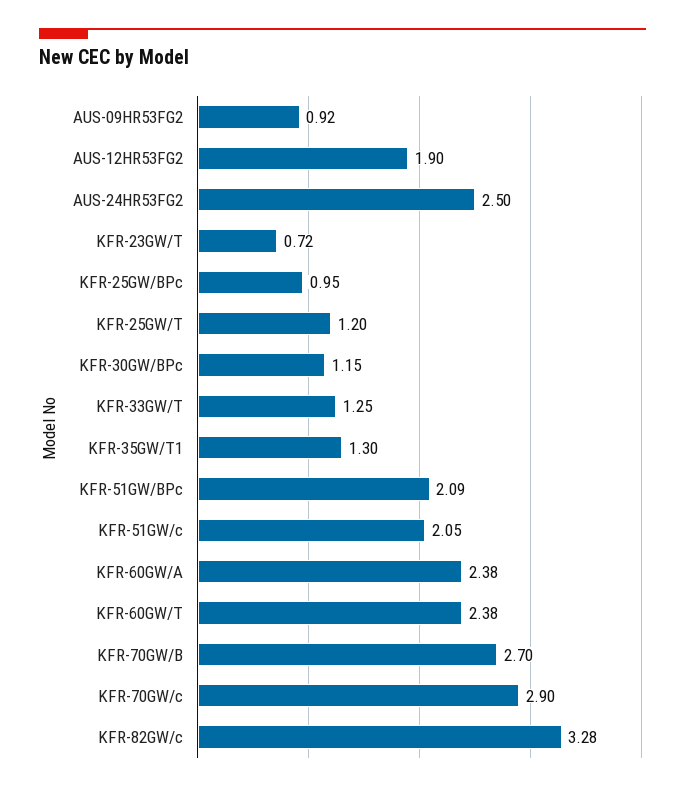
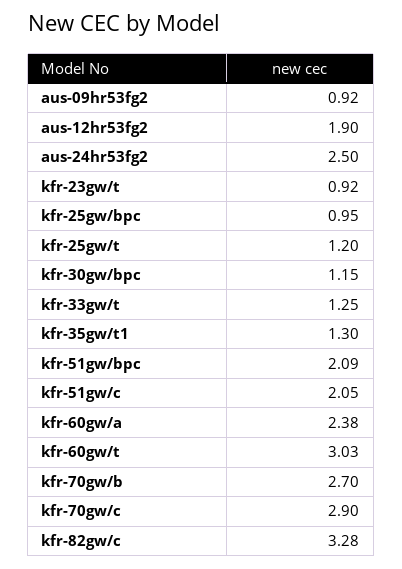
  {
    "AUS-09HR53FG2": 0.92,
    "AUS-12HR53FG2": 1.9,
    "AUS-24HR53FG2": 2.5,
-   "KFR-23GW/T": 0.72,
+   "KFR-23GW/T": 0.92,
    "KFR-25GW/BPc": 0.95,
    "KFR-25GW/T": 1.2,
    "KFR-30GW/BPc": 1.15,
    "KFR-33GW/T": 1.25,
    "KFR-35GW/T1": 1.3,
    "KFR-51GW/BPc": 2.09,
    "KFR-51GW/c": 2.05,
    "KFR-60GW/A": 2.38,
-   "KFR-60GW/T": 2.38,
+   "KFR-60GW/T": 3.03,
    "KFR-70GW/B": 2.7,
    "KFR-70GW/c": 2.9,
    "KFR-82GW/c": 3.28
  }

